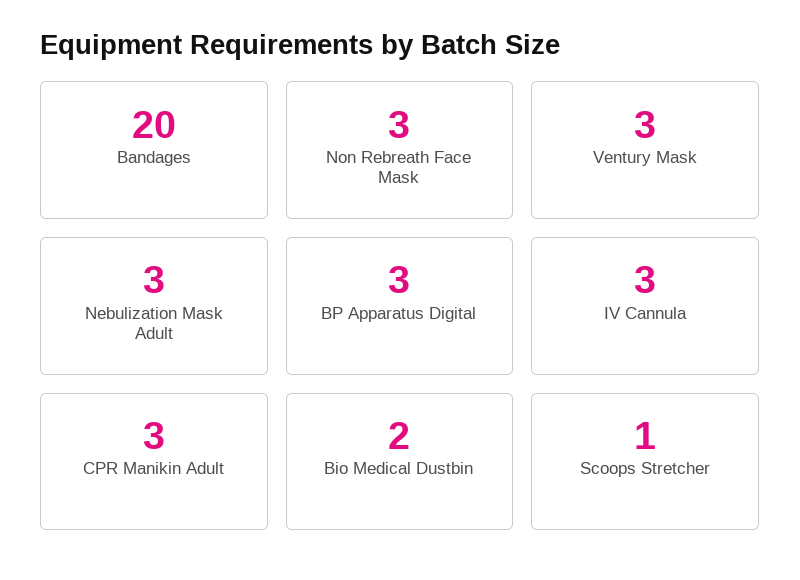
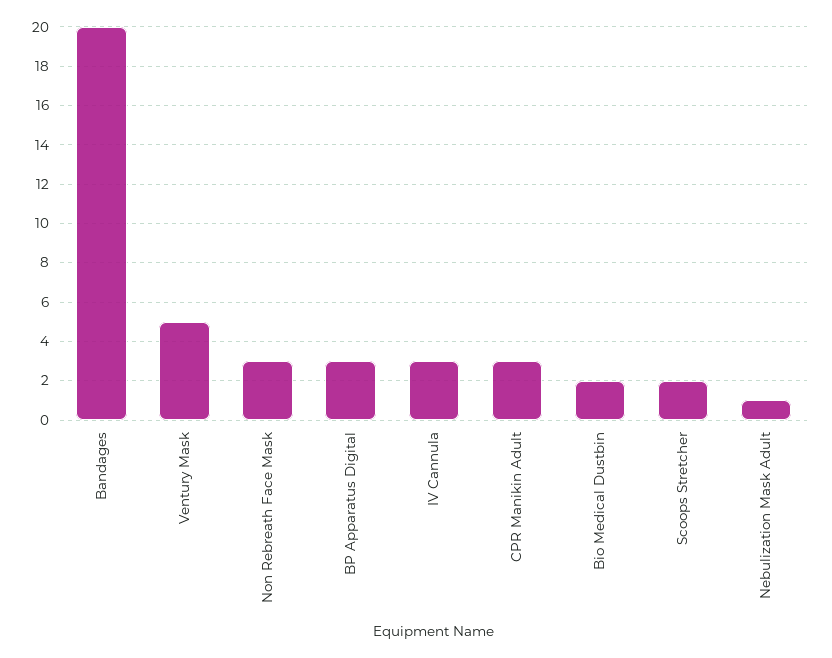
  {
    "Bandages": 20,
    "Non Rebreath Face Mask": 3,
-   "Ventury Mask": 3,
+   "Ventury Mask": 5,
-   "Nebulization Mask Adult": 3,
+   "Nebulization Mask Adult": 1,
    "BP Apparatus Digital": 3,
    "IV Cannula": 3,
    "CPR Manikin Adult": 3,
    "Bio Medical Dustbin": 2,
-   "Scoops Stretcher": 1
+   "Scoops Stretcher": 2
  }

